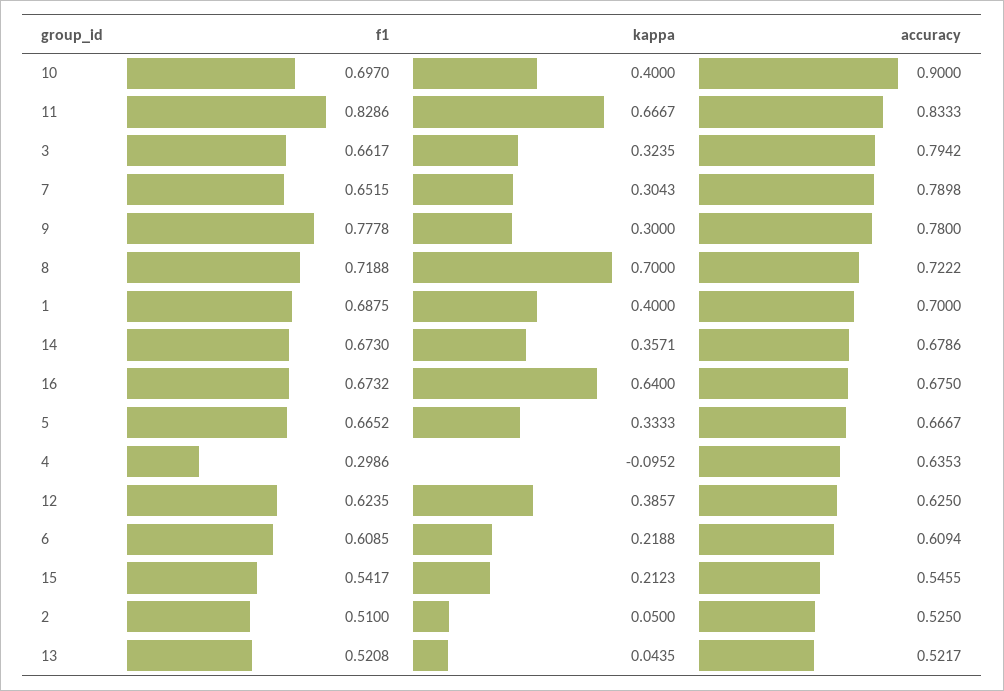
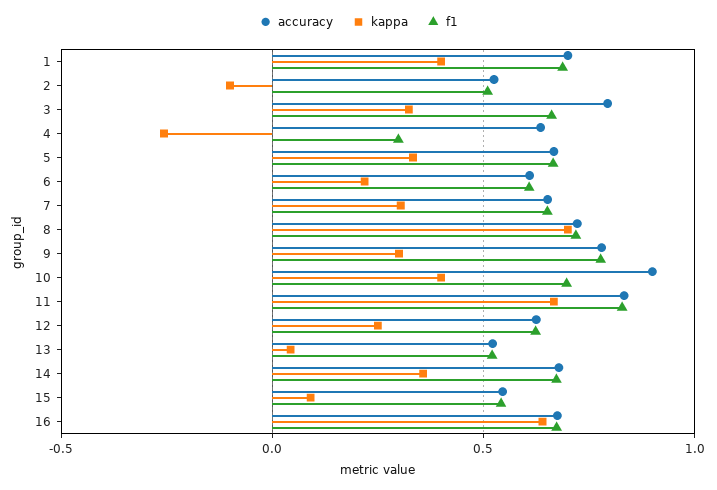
  {
    "f1": {
      "10": 0.697,
      "11": 0.8286,
      "3": 0.6617,
      "7": 0.6515,
      "9": 0.7778,
      "8": 0.7188,
      "1": 0.6875,
      "14": 0.673,
      "16": 0.6732,
      "5": 0.6652,
      "4": 0.2986,
      "12": 0.6235,
      "6": 0.6085,
      "15": 0.5417,
      "2": 0.51,
      "13": 0.5208
    },
    "kappa": {
      "10": 0.4,
      "11": 0.6667,
      "3": 0.3235,
      "7": 0.3043,
      "9": 0.3,
      "8": 0.7,
      "1": 0.4,
      "14": 0.3571,
      "16": 0.64,
      "5": 0.3333,
-     "4": -0.0952,
+     "4": -0.25,
-     "12": 0.3857,
+     "12": 0.25,
      "6": 0.2188,
-     "15": 0.2123,
+     "15": 0.1,
-     "2": 0.05,
+     "2": -0.1,
      "13": 0.0435
    },
    "accuracy": {
      "10": 0.9,
      "11": 0.8333,
      "3": 0.7942,
-     "7": 0.7898,
+     "7": 0.65,
      "9": 0.78,
      "8": 0.7222,
      "1": 0.7,
      "14": 0.6786,
      "16": 0.675,
      "5": 0.6667,
      "4": 0.6353,
      "12": 0.625,
      "6": 0.6094,
      "15": 0.5455,
      "2": 0.525,
      "13": 0.5217
    }
  }

